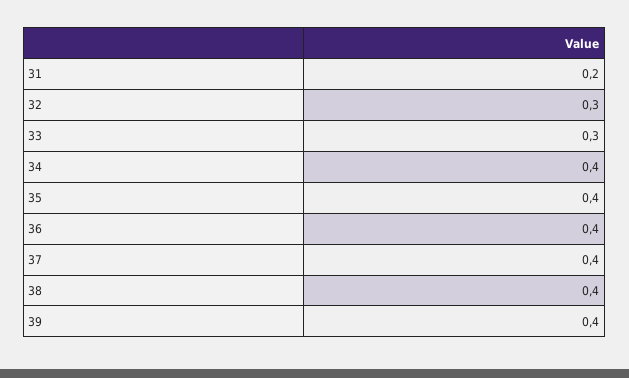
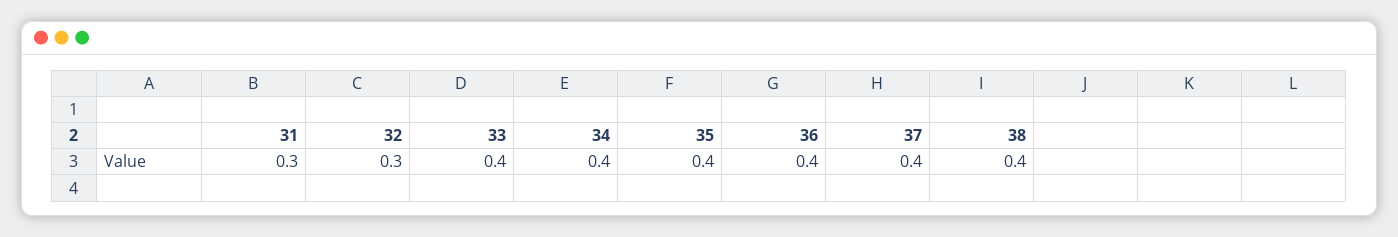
  {
-   "31": 0.2,
+   "31": 0.3,
    "32": 0.3,
-   "33": 0.3,
+   "33": 0.4,
    "34": 0.4,
    "35": 0.4,
    "36": 0.4,
    "37": 0.4,
-   "38": 0.4,
+   "38": 0.4
-   "39": 0.4
  }

